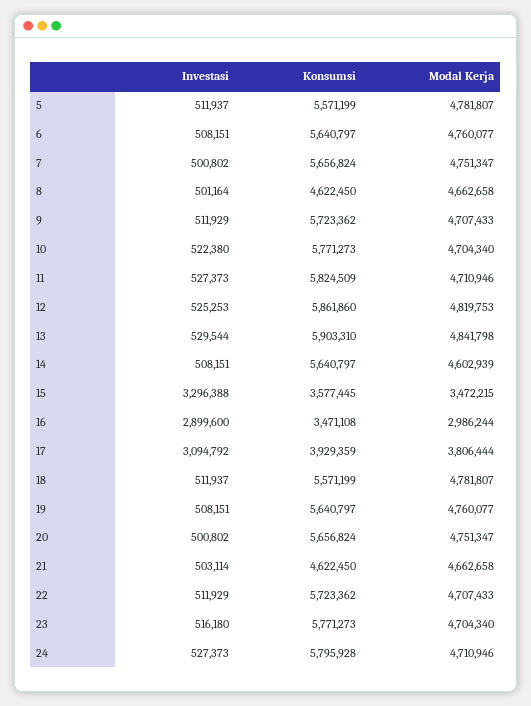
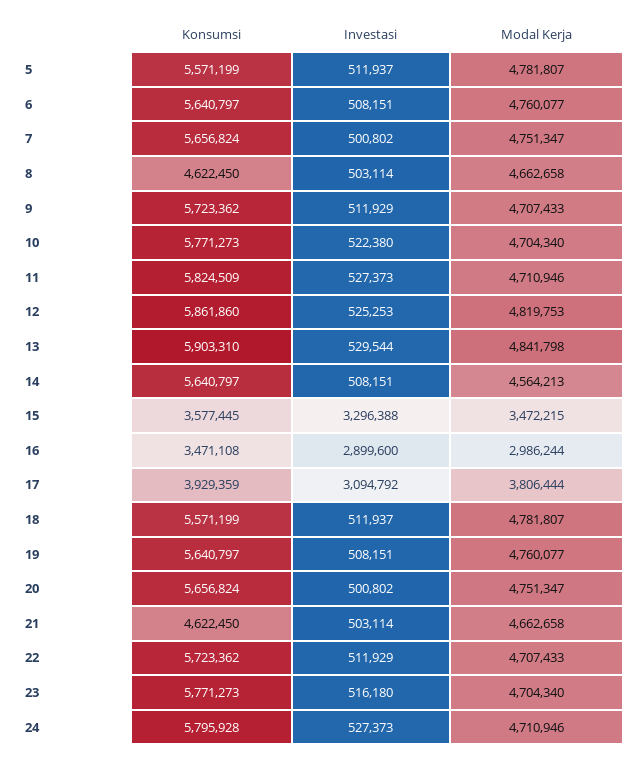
  {
    "Investasi": {
      "5": 511937,
      "6": 508151,
      "7": 500802,
-     "8": 501164,
+     "8": 503114,
      "9": 511929,
      "10": 522380,
      "11": 527373,
      "12": 525253,
      "13": 529544,
      "14": 508151,
      "15": 3296388,
      "16": 2899600,
      "17": 3094792,
      "18": 511937,
      "19": 508151,
      "20": 500802,
      "21": 503114,
      "22": 511929,
      "23": 516180,
      "24": 527373
    },
    "Konsumsi": {
      "5": 5571199,
      "6": 5640797,
      "7": 5656824,
      "8": 4622450,
      "9": 5723362,
      "10": 5771273,
      "11": 5824509,
      "12": 5861860,
      "13": 5903310,
      "14": 5640797,
      "15": 3577445,
      "16": 3471108,
      "17": 3929359,
      "18": 5571199,
      "19": 5640797,
      "20": 5656824,
      "21": 4622450,
      "22": 5723362,
      "23": 5771273,
      "24": 5795928
    },
    "Modal Kerja": {
      "5": 4781807,
      "6": 4760077,
      "7": 4751347,
      "8": 4662658,
      "9": 4707433,
      "10": 4704340,
      "11": 4710946,
      "12": 4819753,
      "13": 4841798,
-     "14": 4602939,
+     "14": 4564213,
      "15": 3472215,
      "16": 2986244,
      "17": 3806444,
      "18": 4781807,
      "19": 4760077,
      "20": 4751347,
      "21": 4662658,
      "22": 4707433,
      "23": 4704340,
      "24": 4710946
    }
  }

